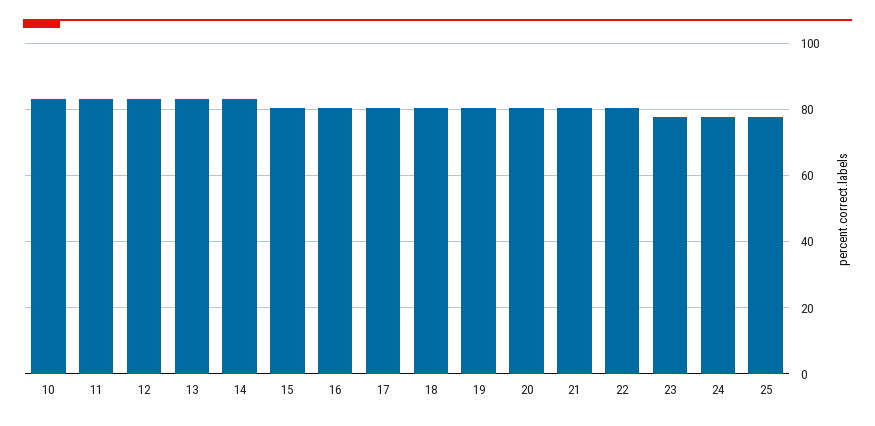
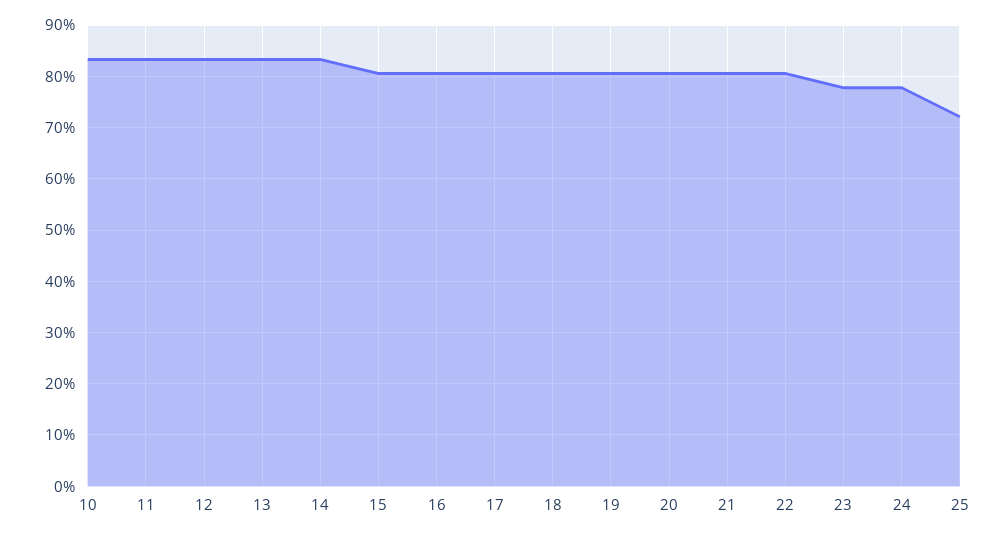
  {
    "10": 84,
    "11": 84,
    "12": 84,
    "13": 84,
    "14": 84,
    "15": 80,
    "16": 80,
    "17": 80,
    "18": 80,
    "19": 80,
    "20": 80,
    "21": 80,
    "22": 80,
    "23": 78,
    "24": 78,
-   "25": 78
+   "25": 72
  }

